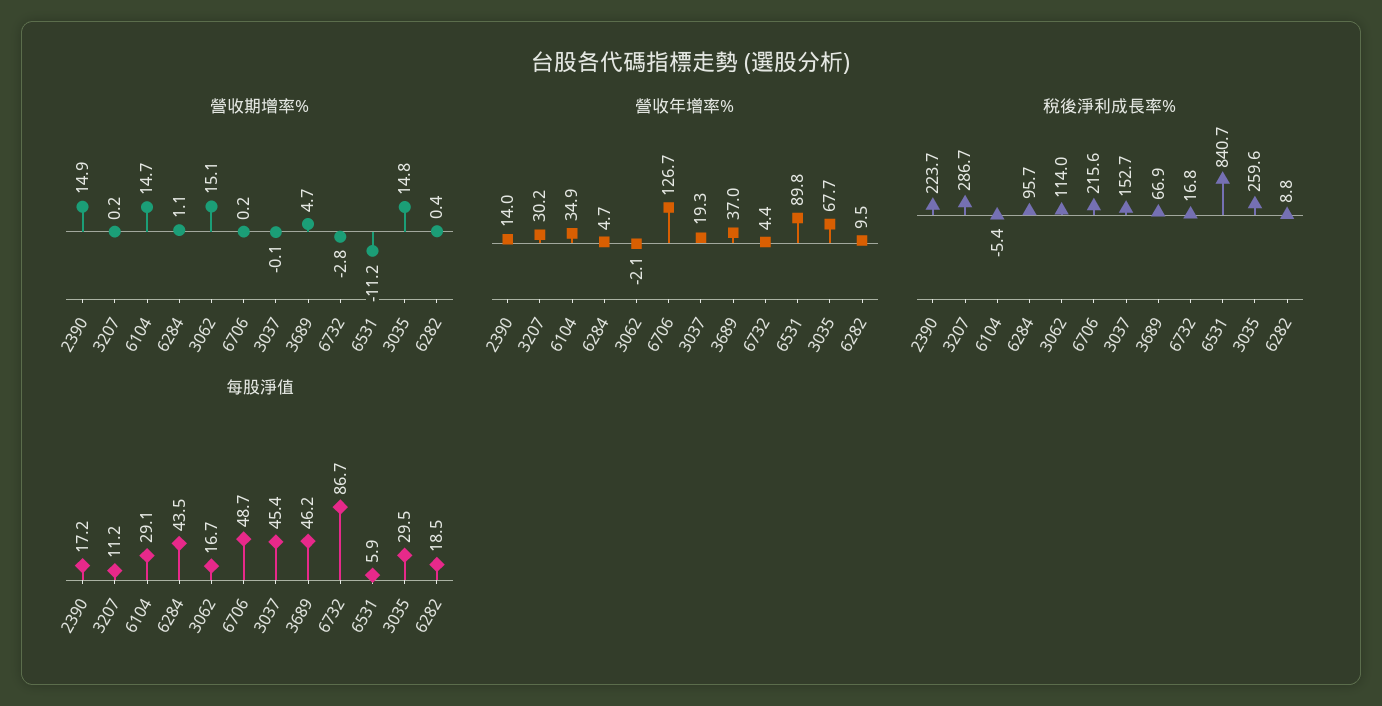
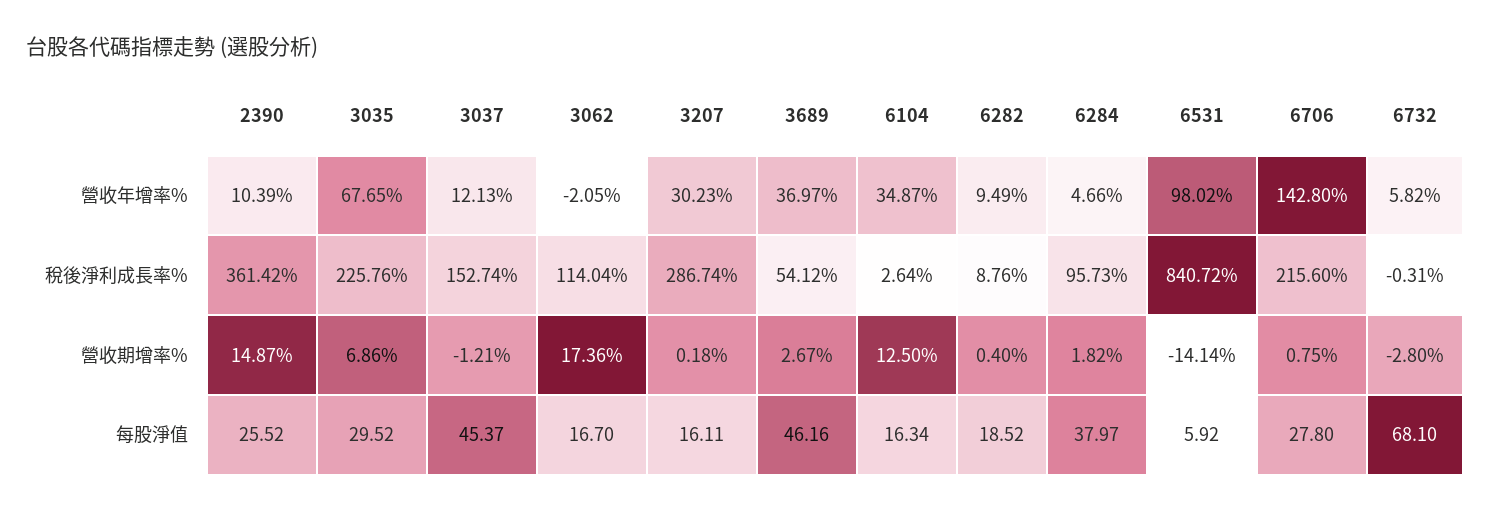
  {
    "營收期增率%": {
      "2390": 14.87,
      "3207": 0.18,
-     "6104": 14.7,
+     "6104": 12.5,
-     "6284": 1.1,
+     "6284": 1.82,
-     "3062": 15.1,
+     "3062": 17.36,
-     "6706": 0.2,
+     "6706": 0.75,
-     "3037": -0.1,
+     "3037": -1.21,
-     "3689": 4.7,
+     "3689": 2.67,
      "6732": -2.8,
-     "6531": -11.2,
+     "6531": -14.14,
-     "3035": 14.8,
+     "3035": 6.86,
      "6282": 0.4
    },
    "營收年增率%": {
-     "2390": 14,
+     "2390": 10.39,
      "3207": 30.23,
      "6104": 34.87,
      "6284": 4.66,
      "3062": -2.05,
-     "6706": 126.7,
+     "6706": 142.8,
-     "3037": 19.3,
+     "3037": 12.13,
      "3689": 36.97,
-     "6732": 4.4,
+     "6732": 5.82,
-     "6531": 89.8,
+     "6531": 98.02,
      "3035": 67.65,
      "6282": 9.49
    },
    "稅後淨利成長率%": {
-     "2390": 223.7,
+     "2390": 361.42,
      "3207": 286.74,
-     "6104": -5.4,
+     "6104": 2.64,
      "6284": 95.73,
      "3062": 114.04,
      "6706": 215.6,
      "3037": 152.74,
-     "3689": 66.9,
+     "3689": 54.12,
-     "6732": 16.8,
+     "6732": -0.31,
      "6531": 840.72,
-     "3035": 259.6,
+     "3035": 225.76,
      "6282": 8.76
    },
    "每股淨值": {
-     "2390": 17.2,
+     "2390": 25.52,
-     "3207": 11.2,
+     "3207": 16.11,
-     "6104": 29.1,
+     "6104": 16.34,
-     "6284": 43.5,
+     "6284": 37.97,
      "3062": 16.7,
-     "6706": 48.7,
+     "6706": 27.8,
      "3037": 45.37,
      "3689": 46.16,
-     "6732": 86.7,
+     "6732": 68.1,
      "6531": 5.92,
      "3035": 29.52,
      "6282": 18.52
    }
  }

